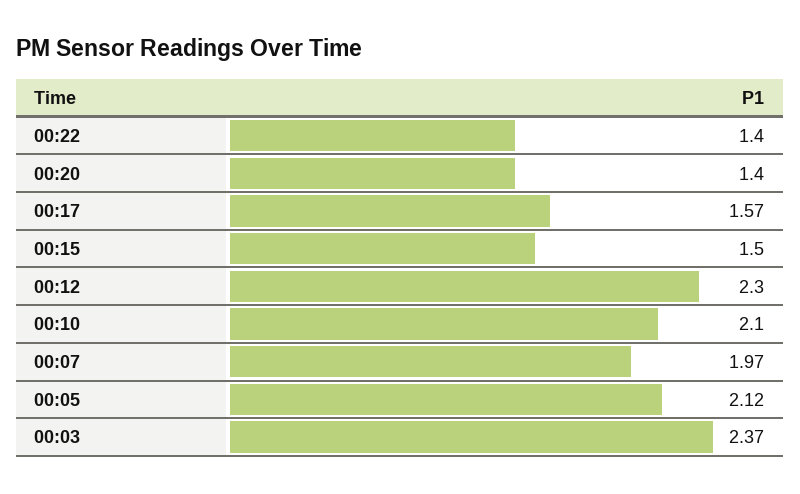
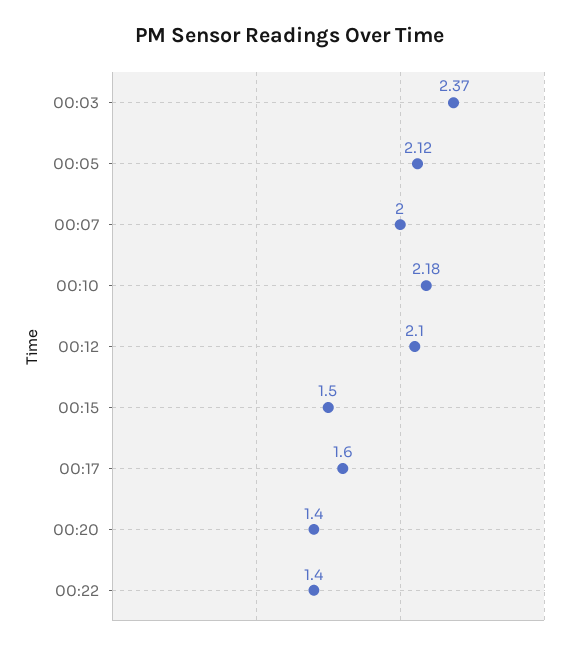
  {
    "00:22": 1.4,
    "00:20": 1.4,
-   "00:17": 1.57,
+   "00:17": 1.6,
    "00:15": 1.5,
-   "00:12": 2.3,
+   "00:12": 2.1,
-   "00:10": 2.1,
+   "00:10": 2.18,
-   "00:07": 1.97,
+   "00:07": 2,
    "00:05": 2.12,
    "00:03": 2.37
  }

